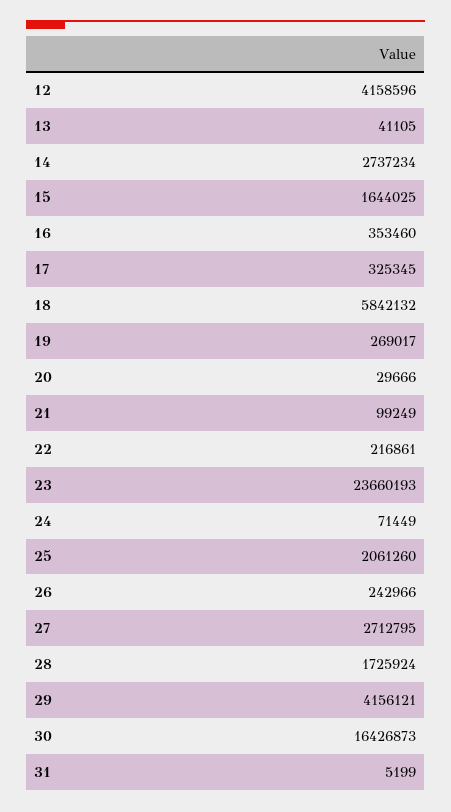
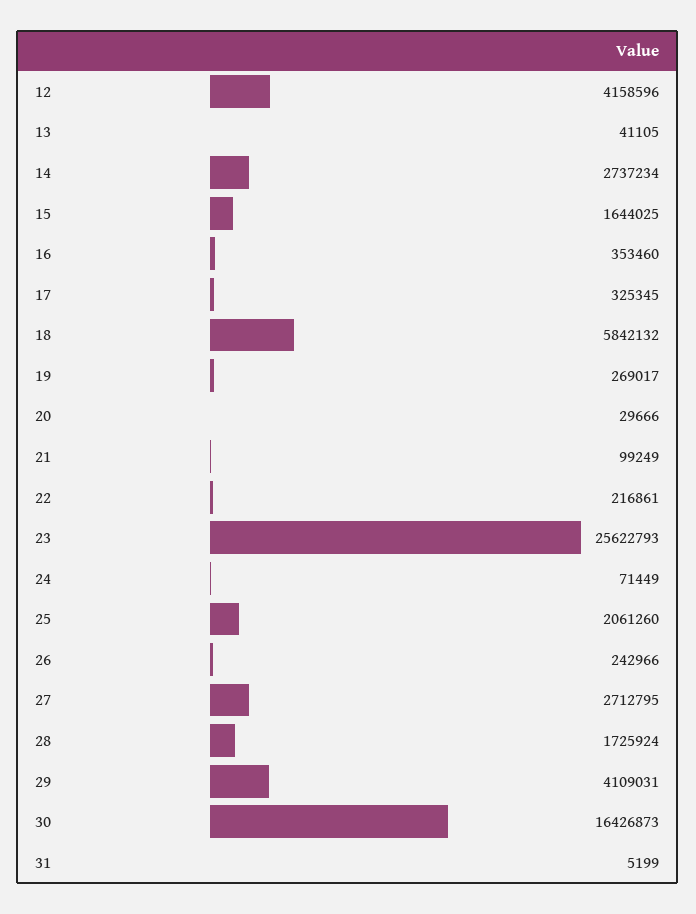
  {
    "12": 4158596,
    "13": 41105,
    "14": 2737234,
    "15": 1644025,
    "16": 353460,
    "17": 325345,
    "18": 5842132,
    "19": 269017,
    "20": 29666,
    "21": 99249,
    "22": 216861,
-   "23": 23660193,
+   "23": 25622793,
    "24": 71449,
    "25": 2061260,
    "26": 242966,
    "27": 2712795,
    "28": 1725924,
-   "29": 4156121,
+   "29": 4109031,
    "30": 16426873,
    "31": 5199
  }

